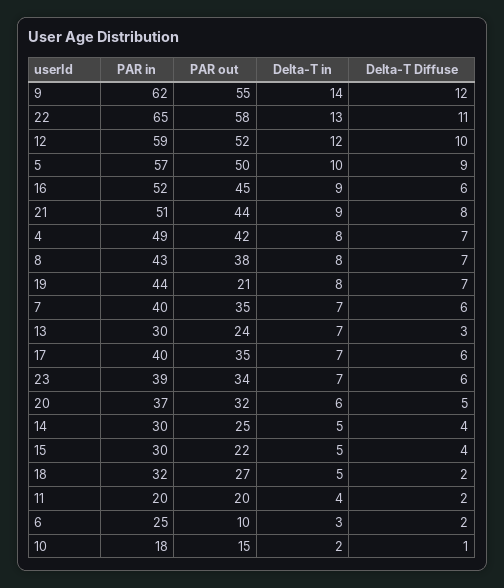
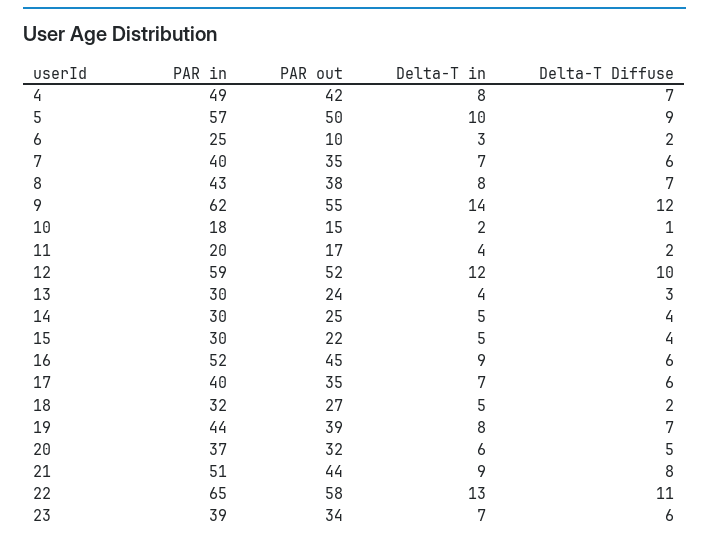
  {
    "PAR in": {
      "9": 62,
      "22": 65,
      "12": 59,
      "5": 57,
      "16": 52,
      "21": 51,
      "4": 49,
      "8": 43,
      "19": 44,
      "7": 40,
      "13": 30,
      "17": 40,
      "23": 39,
      "20": 37,
      "14": 30,
      "15": 30,
      "18": 32,
      "11": 20,
      "6": 25,
      "10": 18
    },
    "PAR out": {
      "9": 55,
      "22": 58,
      "12": 52,
      "5": 50,
      "16": 45,
      "21": 44,
      "4": 42,
      "8": 38,
-     "19": 21,
+     "19": 39,
      "7": 35,
      "13": 24,
      "17": 35,
      "23": 34,
      "20": 32,
      "14": 25,
      "15": 22,
      "18": 27,
-     "11": 20,
+     "11": 17,
      "6": 10,
      "10": 15
    },
    "Delta-T in": {
      "9": 14,
      "22": 13,
      "12": 12,
      "5": 10,
      "16": 9,
      "21": 9,
      "4": 8,
      "8": 8,
      "19": 8,
      "7": 7,
-     "13": 7,
+     "13": 4,
      "17": 7,
      "23": 7,
      "20": 6,
      "14": 5,
      "15": 5,
      "18": 5,
      "11": 4,
      "6": 3,
      "10": 2
    },
    "Delta-T Diffuse": {
      "9": 12,
      "22": 11,
      "12": 10,
      "5": 9,
      "16": 6,
      "21": 8,
      "4": 7,
      "8": 7,
      "19": 7,
      "7": 6,
      "13": 3,
      "17": 6,
      "23": 6,
      "20": 5,
      "14": 4,
      "15": 4,
      "18": 2,
      "11": 2,
      "6": 2,
      "10": 1
    }
  }

